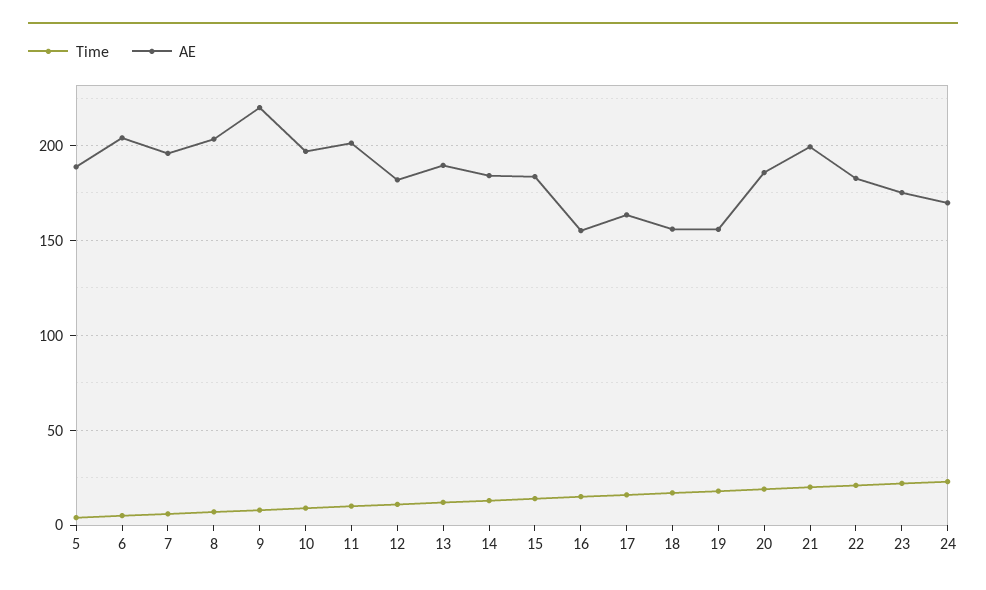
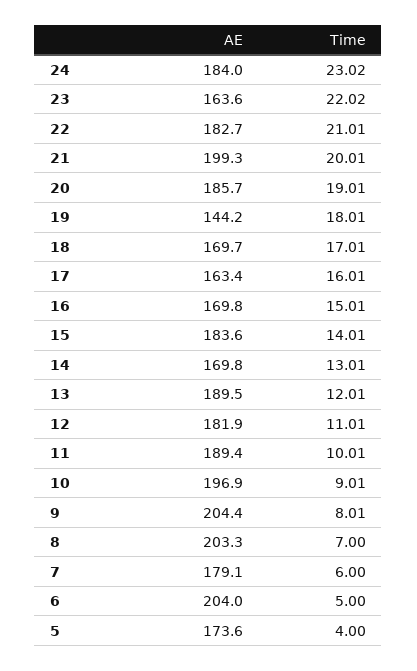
  {
    "Time": {
      "5": 4,
      "6": 5,
      "7": 6,
      "8": 7,
      "9": 8.01,
      "10": 9.01,
      "11": 10.01,
      "12": 11.01,
      "13": 12.01,
      "14": 13.01,
      "15": 14.01,
      "16": 15.01,
      "17": 16.01,
      "18": 17.01,
      "19": 18.01,
      "20": 19.01,
      "21": 20.01,
      "22": 21.01,
      "23": 22.02,
      "24": 23.02
    },
    "AE": {
-     "5": 190,
+     "5": 173.6,
      "6": 204,
-     "7": 195,
+     "7": 179.1,
      "8": 203.3,
-     "9": 220,
+     "9": 204.4,
      "10": 196.9,
-     "11": 200,
+     "11": 189.4,
      "12": 181.9,
      "13": 189.5,
-     "14": 185,
+     "14": 169.8,
      "15": 183.6,
-     "16": 155,
+     "16": 169.8,
      "17": 163.4,
-     "18": 155,
+     "18": 169.7,
-     "19": 155,
+     "19": 144.2,
      "20": 185.7,
      "21": 199.3,
      "22": 182.7,
-     "23": 175,
+     "23": 163.6,
-     "24": 170
+     "24": 184
    }
  }

